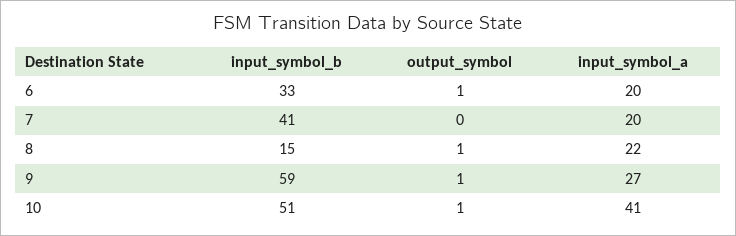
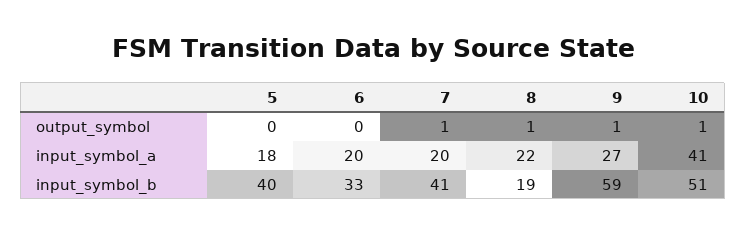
  {
    "input_symbol_b": {
      "6": 33,
      "7": 41,
-     "8": 15,
+     "8": 19,
      "9": 59,
-     "10": 51
+     "10": 51,
+     "5": 40
    },
    "output_symbol": {
-     "6": 1,
+     "6": 0,
-     "7": 0,
+     "7": 1,
      "8": 1,
      "9": 1,
-     "10": 1
+     "10": 1,
+     "5": 0
    },
    "input_symbol_a": {
      "6": 20,
      "7": 20,
      "8": 22,
      "9": 27,
-     "10": 41
+     "10": 41,
+     "5": 18
    }
  }

